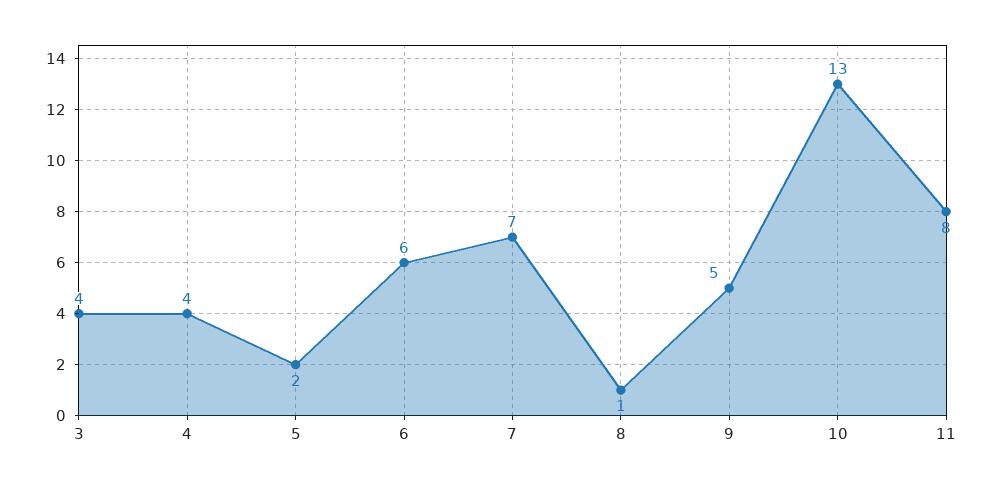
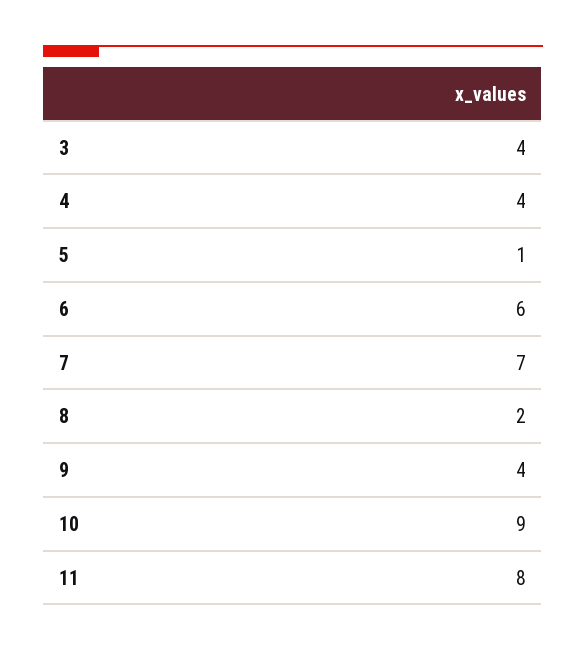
  {
    "3": 4,
    "4": 4,
-   "5": 2,
+   "5": 1,
    "6": 6,
    "7": 7,
-   "8": 1,
+   "8": 2,
-   "9": 5,
+   "9": 4,
-   "10": 13,
+   "10": 9,
    "11": 8
  }

